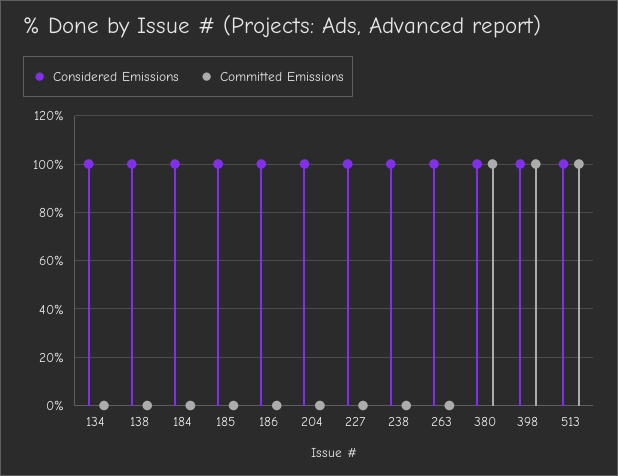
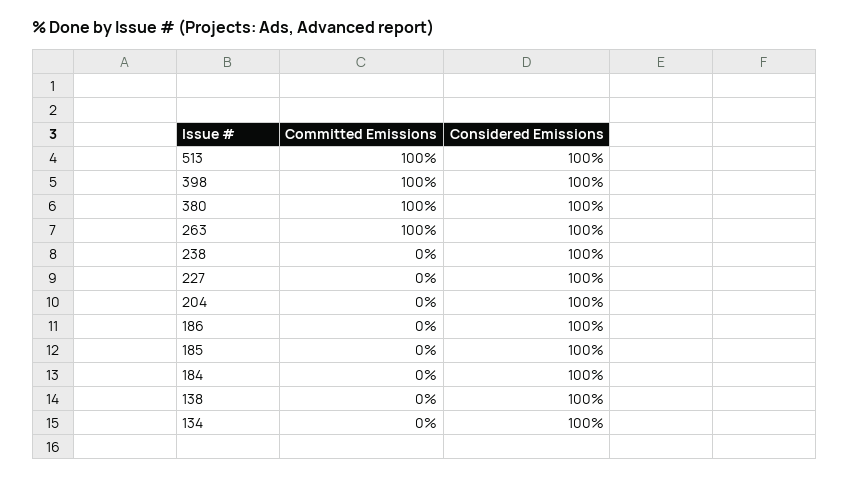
  {
    "Considered Emissions": {
      "134": 100,
      "138": 100,
      "184": 100,
      "185": 100,
      "186": 100,
      "204": 100,
      "227": 100,
      "238": 100,
      "263": 100,
      "380": 100,
      "398": 100,
      "513": 100
    },
    "Committed Emissions": {
      "134": 0,
      "138": 0,
      "184": 0,
      "185": 0,
      "186": 0,
      "204": 0,
      "227": 0,
      "238": 0,
-     "263": 0,
+     "263": 100,
      "380": 100,
      "398": 100,
      "513": 100
    }
  }

